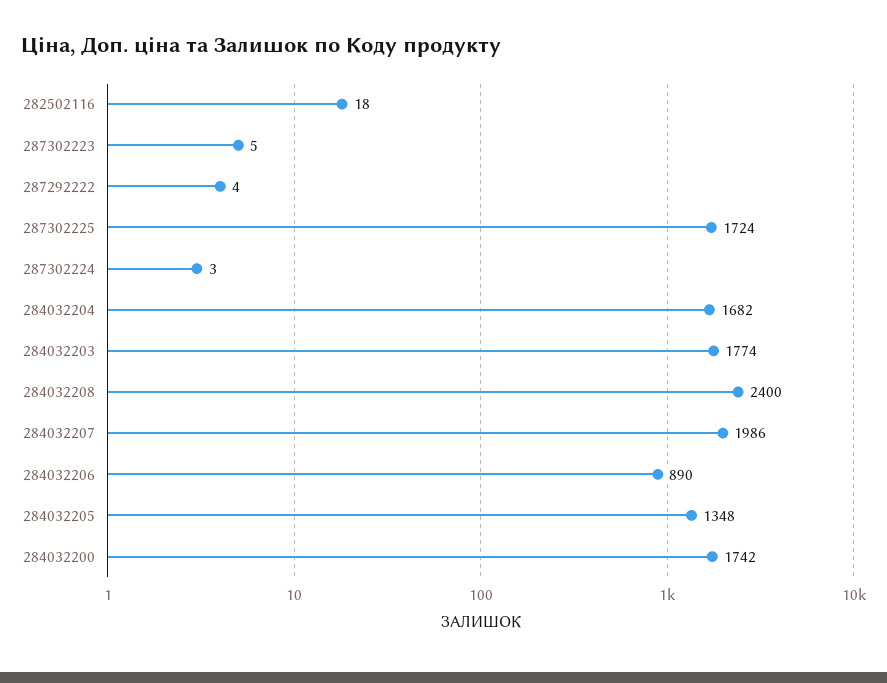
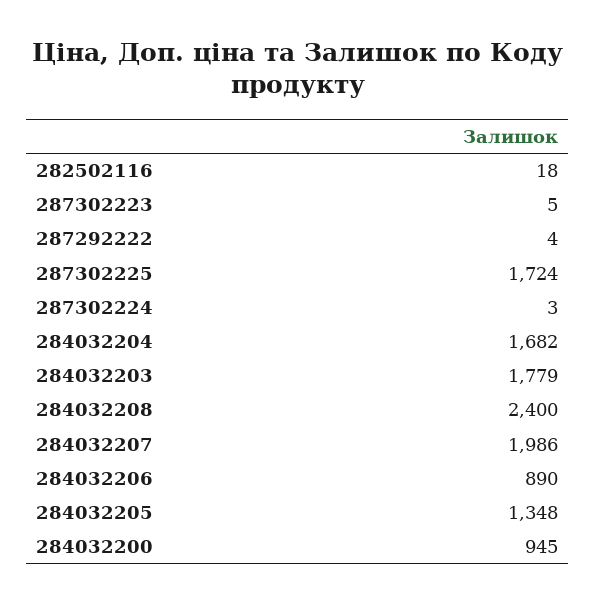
  {
    "282502116": 18,
    "287302223": 5,
    "287292222": 4,
    "287302225": 1724,
    "287302224": 3,
    "284032204": 1682,
-   "284032203": 1774,
+   "284032203": 1779,
    "284032208": 2400,
    "284032207": 1986,
    "284032206": 890,
    "284032205": 1348,
-   "284032200": 1742
+   "284032200": 945
  }

